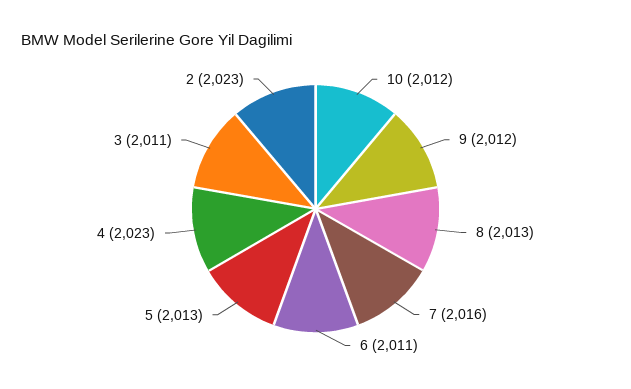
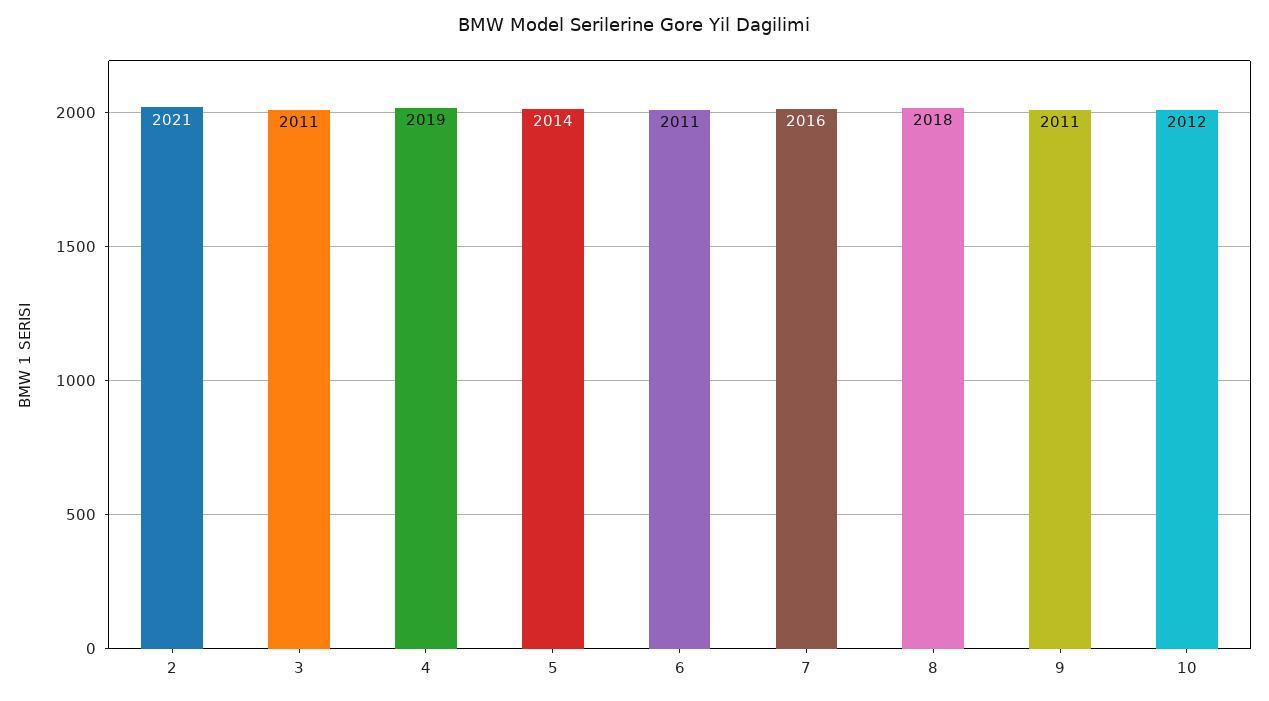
  {
    "10": 2012,
-   "9": 2012,
+   "9": 2011,
-   "8": 2013,
+   "8": 2018,
    "7": 2016,
    "6": 2011,
-   "5": 2013,
+   "5": 2014,
-   "4": 2023,
+   "4": 2019,
    "3": 2011,
-   "2": 2023
+   "2": 2021
  }

